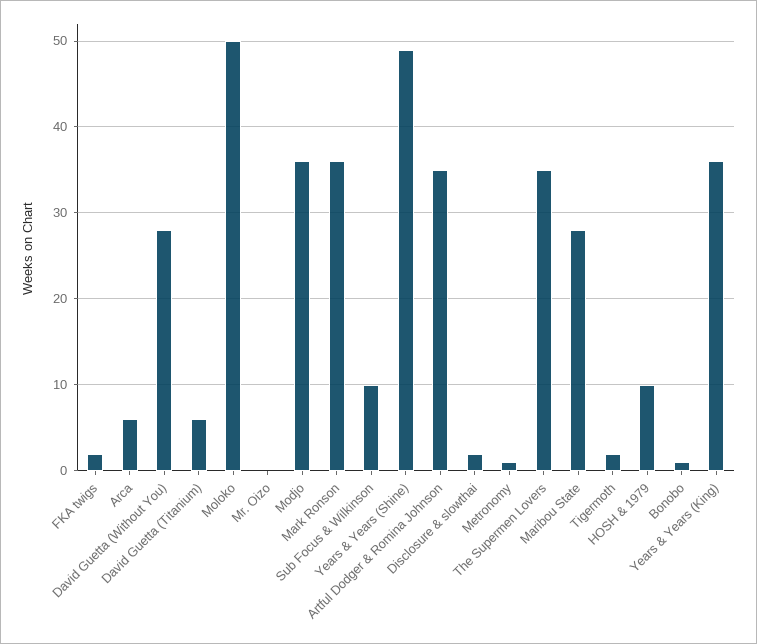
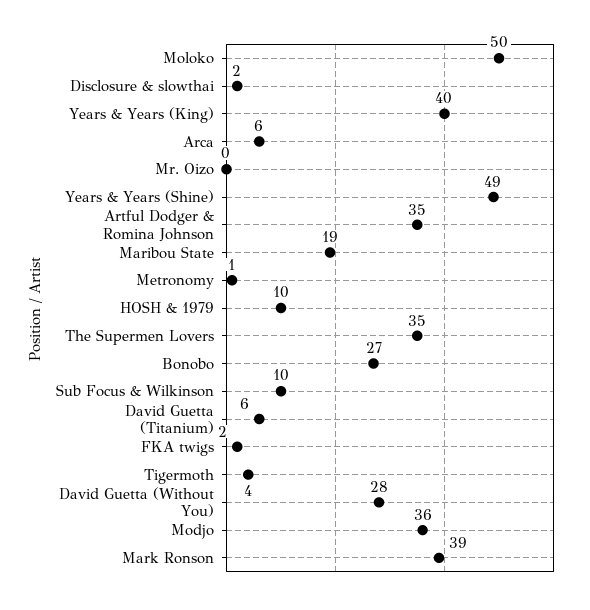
  {
    "FKA twigs": 2,
    "Arca": 6,
    "David Guetta (Without You)": 28,
    "David Guetta (Titanium)": 6,
    "Moloko": 50,
    "Mr. Oizo": 0,
    "Modjo": 36,
-   "Mark Ronson": 36,
+   "Mark Ronson": 39,
    "Sub Focus & Wilkinson": 10,
    "Years & Years (Shine)": 49,
    "Artful Dodger & Romina Johnson": 35,
    "Disclosure & slowthai": 2,
    "Metronomy": 1,
    "The Supermen Lovers": 35,
-   "Maribou State": 28,
+   "Maribou State": 19,
-   "Tigermoth": 2,
+   "Tigermoth": 4,
    "HOSH & 1979": 10,
-   "Bonobo": 1,
+   "Bonobo": 27,
-   "Years & Years (King)": 36
+   "Years & Years (King)": 40
  }

